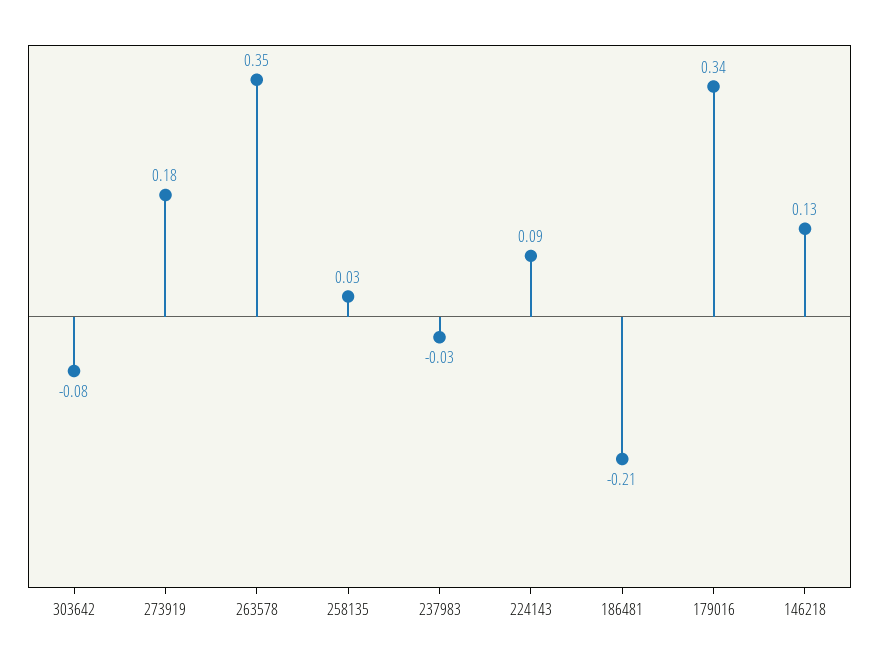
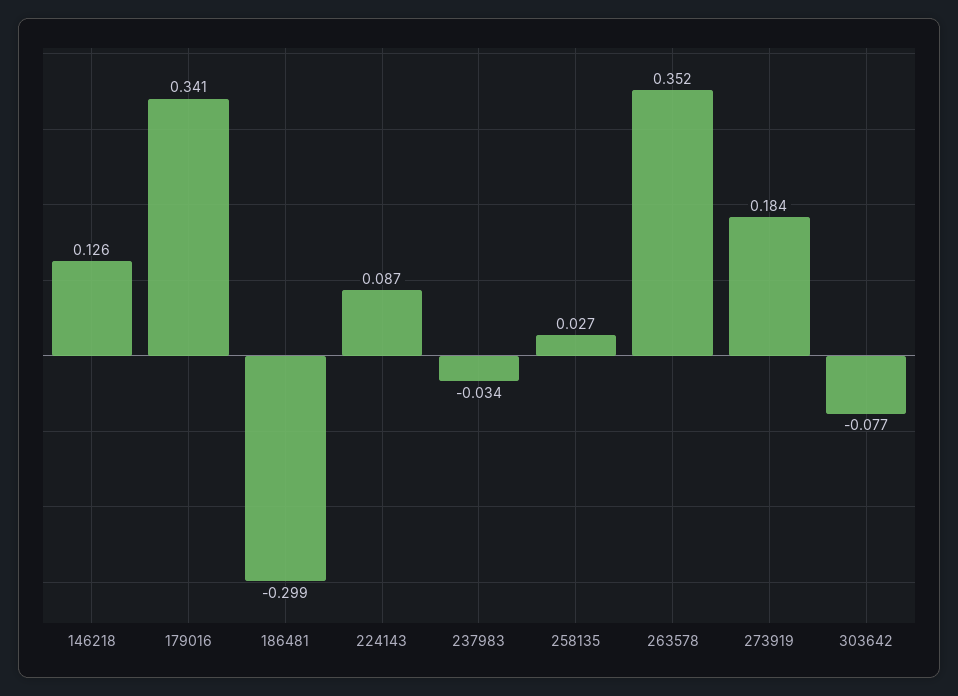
  {
    "303642": -0.077,
    "273919": 0.184,
    "263578": 0.352,
    "258135": 0.027,
    "237983": -0.034,
    "224143": 0.087,
-   "186481": -0.21,
+   "186481": -0.299,
    "179016": 0.341,
    "146218": 0.126
  }

